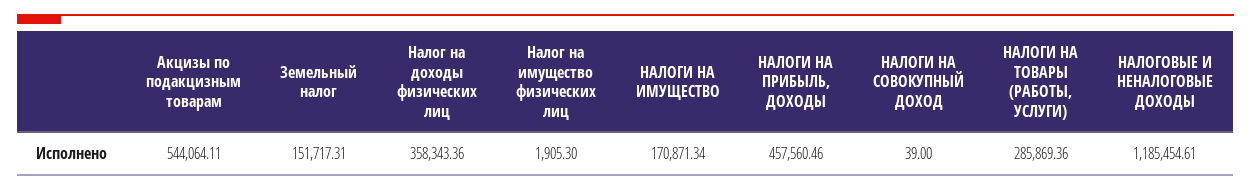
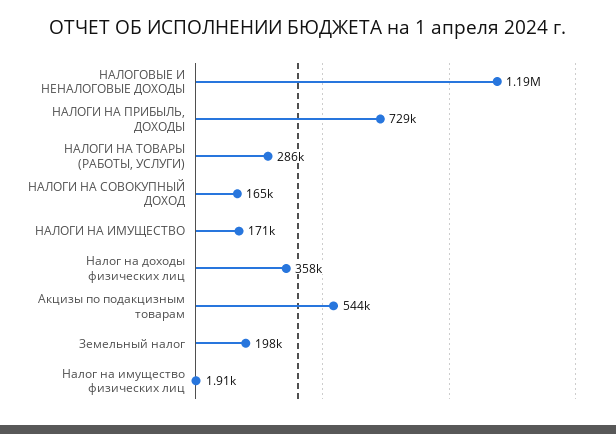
  {
    "Акцизы по подакцизным товарам": 544064.11,
-   "Земельный налог": 151717.31,
+   "Земельный налог": 198000,
    "Налог на доходы физических лиц": 358343.36,
    "Налог на имущество физических лиц": 1905.3,
    "НАЛОГИ НА ИМУЩЕСТВО": 170871.34,
-   "НАЛОГИ НА ПРИБЫЛЬ, ДОХОДЫ": 457560.46,
+   "НАЛОГИ НА ПРИБЫЛЬ, ДОХОДЫ": 729000,
-   "НАЛОГИ НА СОВОКУПНЫЙ ДОХОД": 39,
+   "НАЛОГИ НА СОВОКУПНЫЙ ДОХОД": 165000,
    "НАЛОГИ НА ТОВАРЫ (РАБОТЫ, УСЛУГИ)": 285869.36,
    "НАЛОГОВЫЕ И НЕНАЛОГОВЫЕ ДОХОДЫ": 1185454.61
  }

